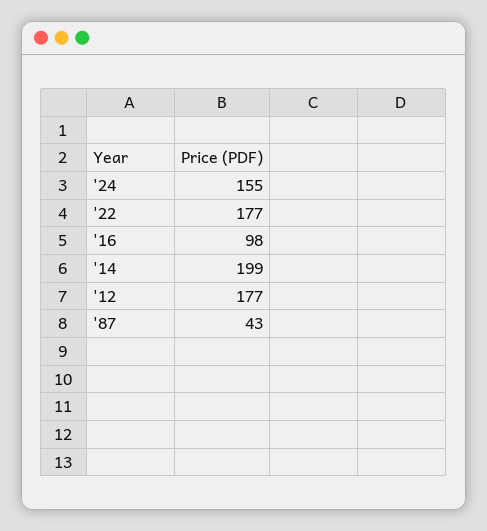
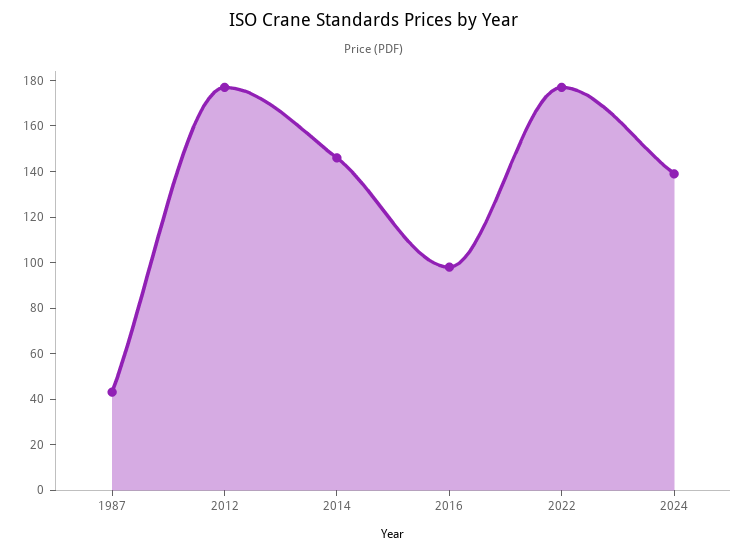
  {
-   "'24": 155,
+   "'24": 140,
    "'22": 177,
    "'16": 98,
-   "'14": 199,
+   "'14": 145,
    "'12": 177,
    "'87": 43
  }

